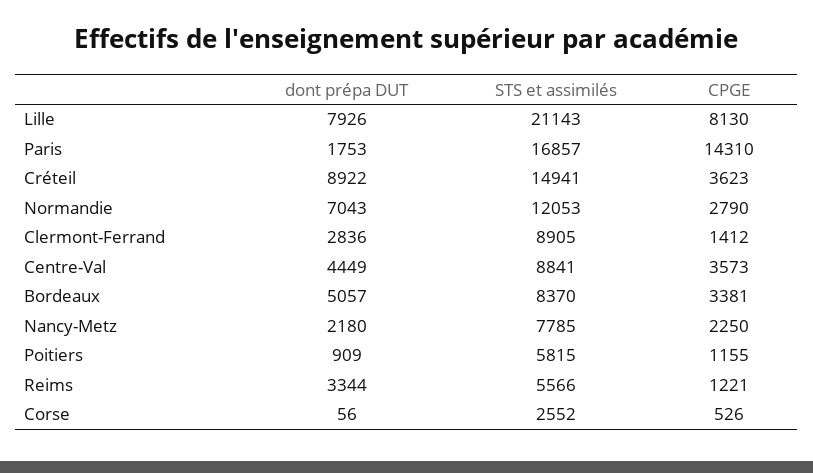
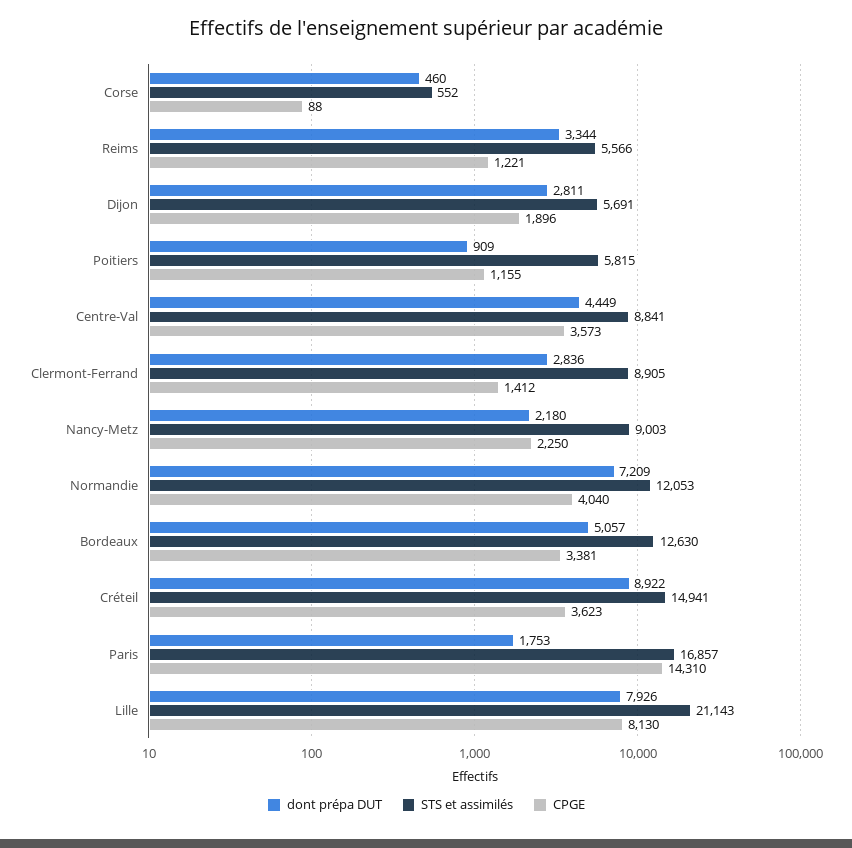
  {
    "dont prépa DUT": {
      "Lille": 7926,
      "Paris": 1753,
      "Créteil": 8922,
-     "Normandie": 7043,
+     "Normandie": 7209,
      "Clermont-Ferrand": 2836,
      "Centre-Val": 4449,
      "Bordeaux": 5057,
      "Nancy-Metz": 2180,
      "Poitiers": 909,
      "Reims": 3344,
-     "Corse": 56
+     "Corse": 460,
+     "Dijon": 2811
    },
    "STS et assimilés": {
      "Lille": 21143,
      "Paris": 16857,
      "Créteil": 14941,
      "Normandie": 12053,
      "Clermont-Ferrand": 8905,
      "Centre-Val": 8841,
-     "Bordeaux": 8370,
+     "Bordeaux": 12630,
-     "Nancy-Metz": 7785,
+     "Nancy-Metz": 9003,
      "Poitiers": 5815,
      "Reims": 5566,
-     "Corse": 2552
+     "Corse": 552,
+     "Dijon": 5691
    },
    "CPGE": {
      "Lille": 8130,
      "Paris": 14310,
      "Créteil": 3623,
-     "Normandie": 2790,
+     "Normandie": 4040,
      "Clermont-Ferrand": 1412,
      "Centre-Val": 3573,
      "Bordeaux": 3381,
      "Nancy-Metz": 2250,
      "Poitiers": 1155,
      "Reims": 1221,
-     "Corse": 526
+     "Corse": 88,
+     "Dijon": 1896
    }
  }

